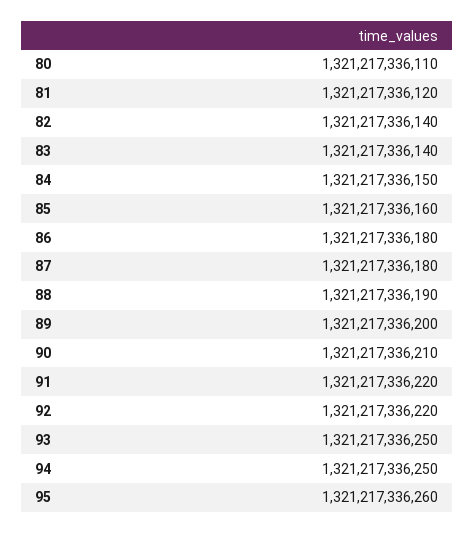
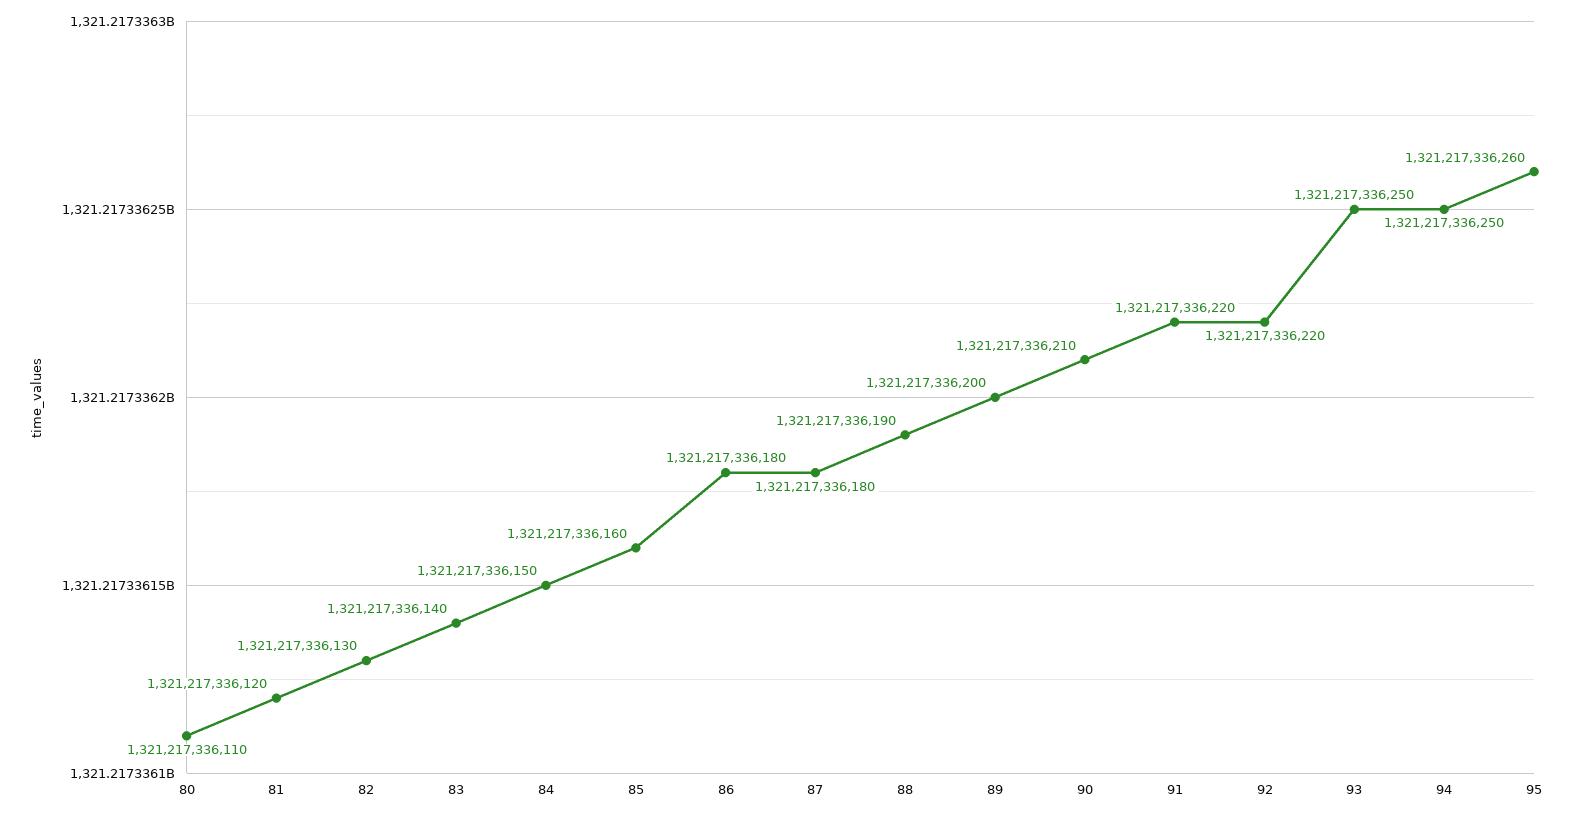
  {
    "80": 1321217336110,
    "81": 1321217336120,
-   "82": 1321217336140,
+   "82": 1321217336130,
    "83": 1321217336140,
    "84": 1321217336150,
    "85": 1321217336160,
    "86": 1321217336180,
    "87": 1321217336180,
    "88": 1321217336190,
    "89": 1321217336200,
    "90": 1321217336210,
    "91": 1321217336220,
    "92": 1321217336220,
    "93": 1321217336250,
    "94": 1321217336250,
    "95": 1321217336260
  }

